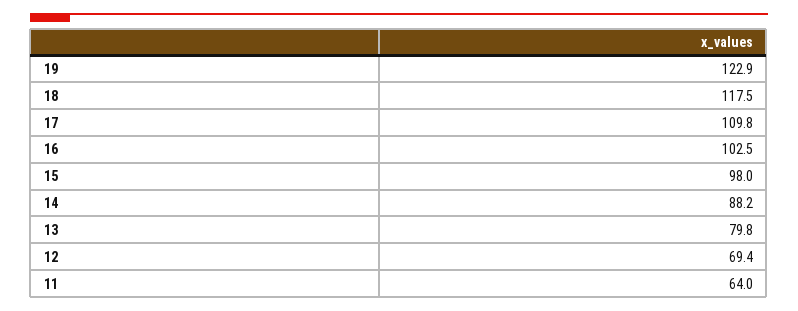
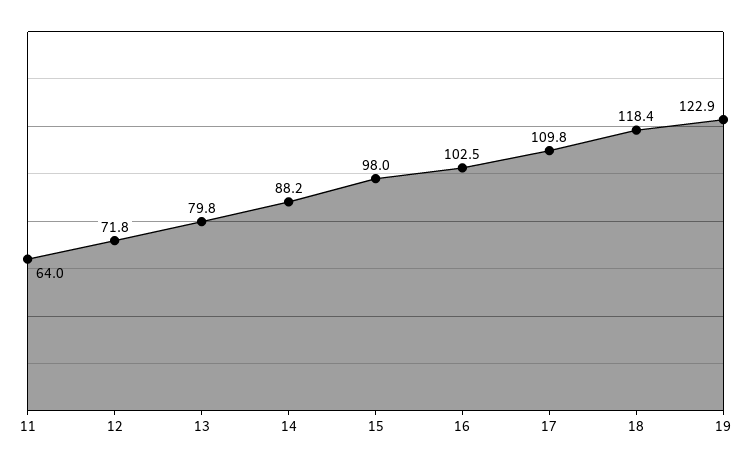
  {
    "19": 122.9,
-   "18": 117.5,
+   "18": 118.4,
    "17": 109.8,
    "16": 102.5,
    "15": 98,
    "14": 88.2,
    "13": 79.8,
-   "12": 69.4,
+   "12": 71.8,
    "11": 64
  }

